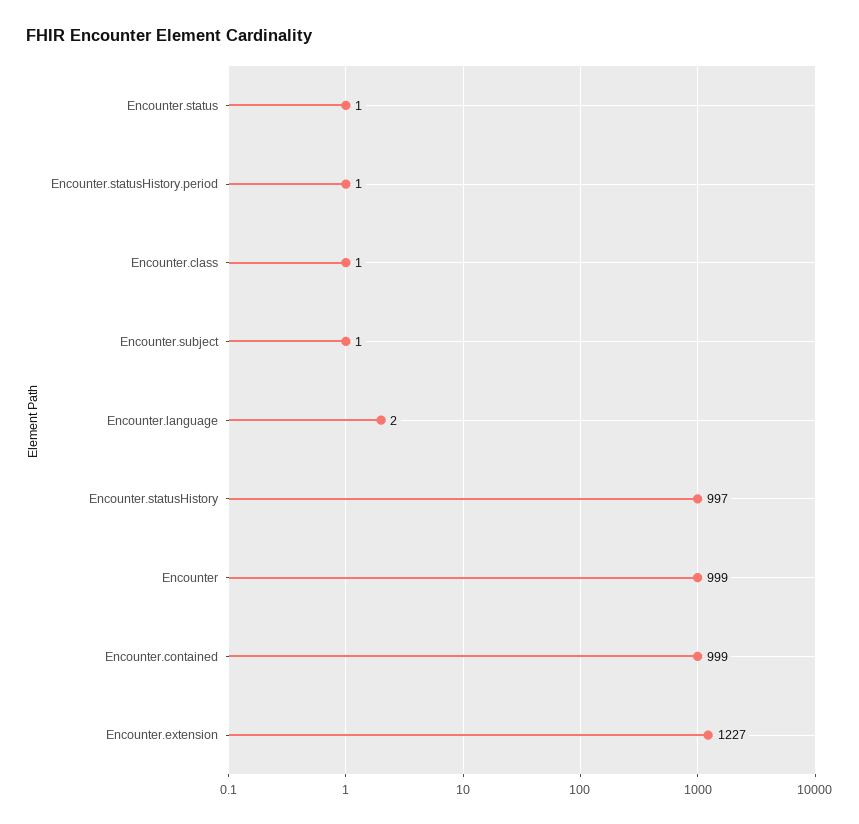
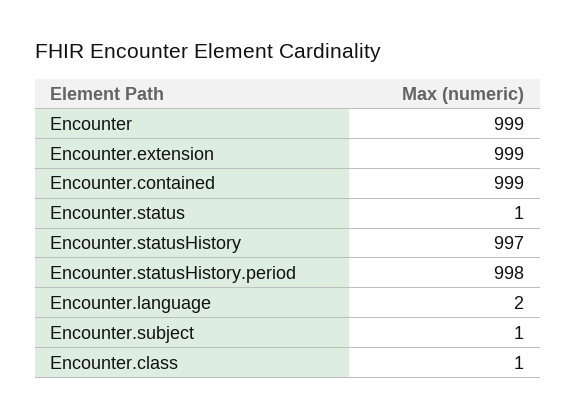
  {
    "Encounter.status": 1,
-   "Encounter.statusHistory.period": 1,
+   "Encounter.statusHistory.period": 998,
    "Encounter.class": 1,
    "Encounter.subject": 1,
    "Encounter.language": 2,
    "Encounter.statusHistory": 997,
    "Encounter": 999,
    "Encounter.contained": 999,
-   "Encounter.extension": 1227
+   "Encounter.extension": 999
  }

